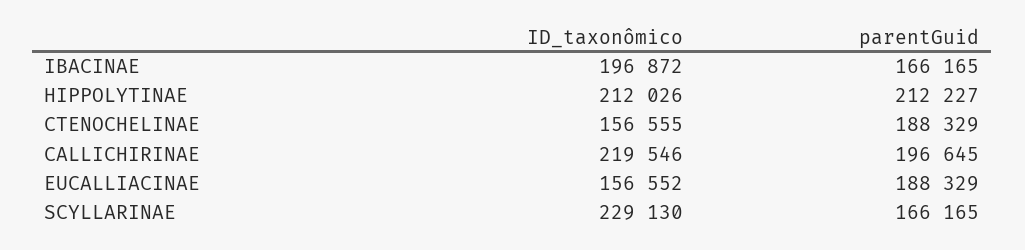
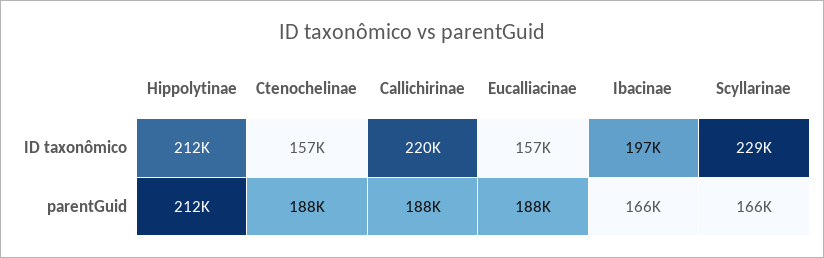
  {
    "ID_taxonômico": {
      "IBACINAE": 196872,
      "HIPPOLYTINAE": 212026,
      "CTENOCHELINAE": 156555,
      "CALLICHIRINAE": 219546,
      "EUCALLIACINAE": 156552,
      "SCYLLARINAE": 229130
    },
    "parentGuid": {
      "IBACINAE": 166165,
      "HIPPOLYTINAE": 212227,
      "CTENOCHELINAE": 188329,
-     "CALLICHIRINAE": 196645,
+     "CALLICHIRINAE": 188000,
      "EUCALLIACINAE": 188329,
      "SCYLLARINAE": 166165
    }
  }

